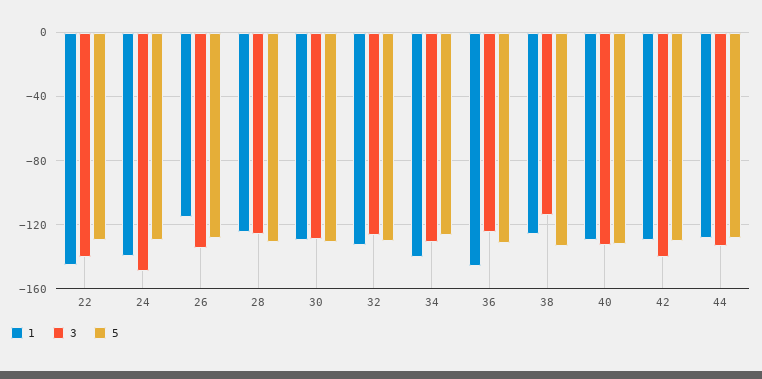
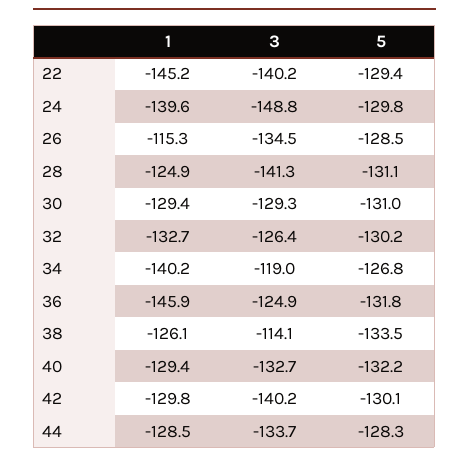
  {
    "1": {
      "22": -145.2,
      "24": -139.6,
      "26": -115.3,
      "28": -124.9,
      "30": -129.4,
      "32": -132.7,
      "34": -140.2,
      "36": -145.9,
      "38": -126.1,
      "40": -129.4,
      "42": -129.8,
      "44": -128.5
    },
    "3": {
      "22": -140.2,
      "24": -148.8,
      "26": -134.5,
-     "28": -125,
+     "28": -141.3,
      "30": -129.3,
      "32": -126.4,
-     "34": -130,
+     "34": -119,
      "36": -124.9,
      "38": -114.1,
      "40": -132.7,
      "42": -140.2,
      "44": -133.7
    },
    "5": {
      "22": -129.4,
      "24": -129.8,
      "26": -128.5,
      "28": -131.1,
      "30": -131,
      "32": -130.2,
      "34": -126.8,
      "36": -131.8,
      "38": -133.5,
      "40": -132.2,
      "42": -130.1,
      "44": -128.3
    }
  }

